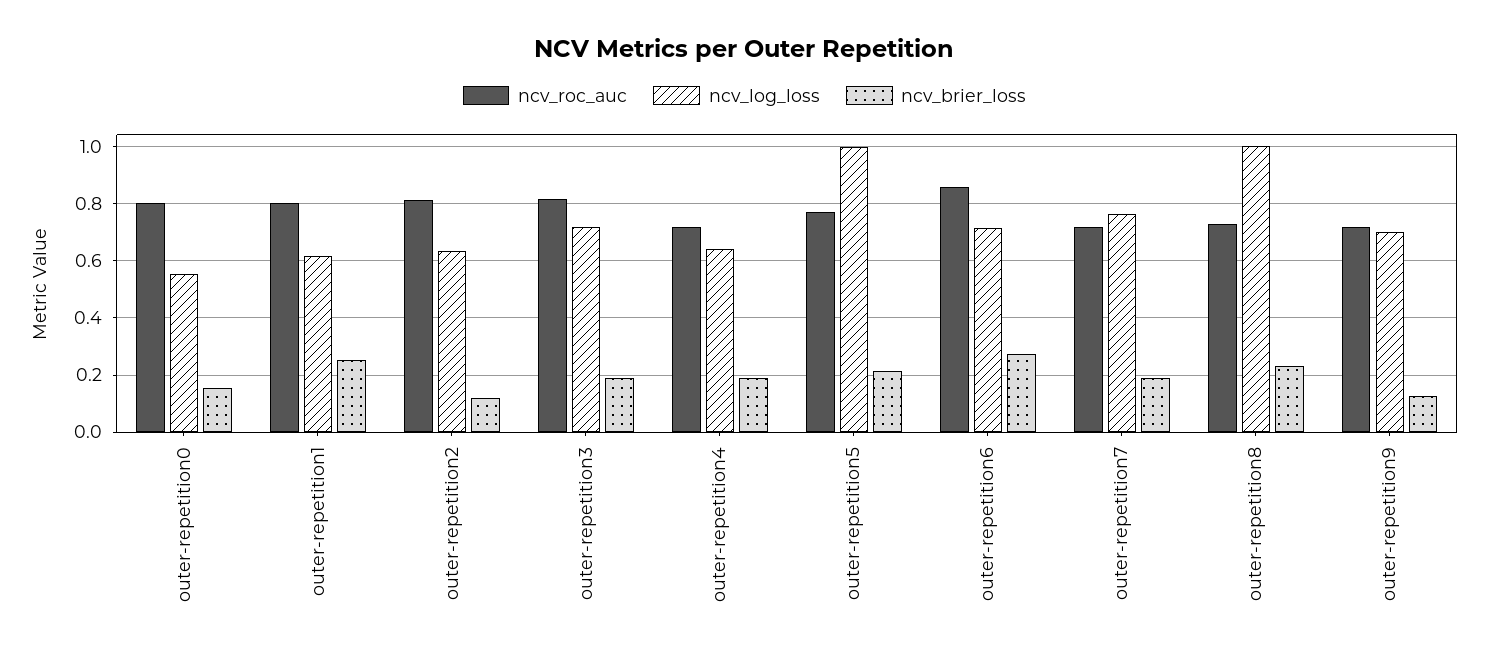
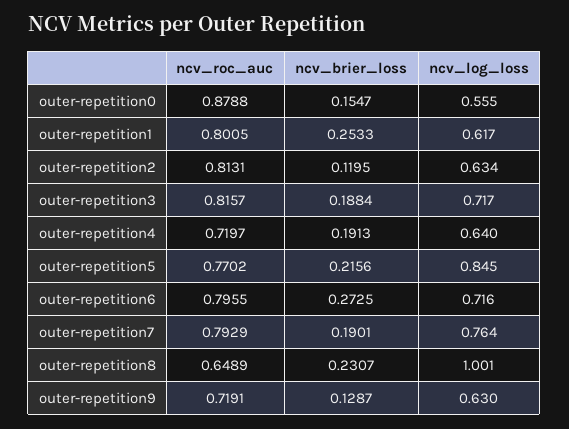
  {
    "ncv_roc_auc": {
-     "outer-repetition0": 0.8,
+     "outer-repetition0": 0.8788,
      "outer-repetition1": 0.8005,
      "outer-repetition2": 0.8131,
      "outer-repetition3": 0.8157,
      "outer-repetition4": 0.7197,
      "outer-repetition5": 0.7702,
-     "outer-repetition6": 0.85,
+     "outer-repetition6": 0.7955,
-     "outer-repetition7": 0.725,
+     "outer-repetition7": 0.7929,
-     "outer-repetition8": 0.725,
+     "outer-repetition8": 0.6489,
      "outer-repetition9": 0.7191
    },
    "ncv_log_loss": {
      "outer-repetition0": 0.555,
      "outer-repetition1": 0.617,
      "outer-repetition2": 0.634,
      "outer-repetition3": 0.717,
      "outer-repetition4": 0.64,
-     "outer-repetition5": 1,
+     "outer-repetition5": 0.845,
      "outer-repetition6": 0.716,
      "outer-repetition7": 0.764,
      "outer-repetition8": 1.001,
-     "outer-repetition9": 0.7
+     "outer-repetition9": 0.63
    },
    "ncv_brier_loss": {
      "outer-repetition0": 0.1547,
      "outer-repetition1": 0.2533,
      "outer-repetition2": 0.1195,
      "outer-repetition3": 0.1884,
      "outer-repetition4": 0.1913,
      "outer-repetition5": 0.2156,
      "outer-repetition6": 0.2725,
      "outer-repetition7": 0.1901,
      "outer-repetition8": 0.2307,
      "outer-repetition9": 0.1287
    }
  }

